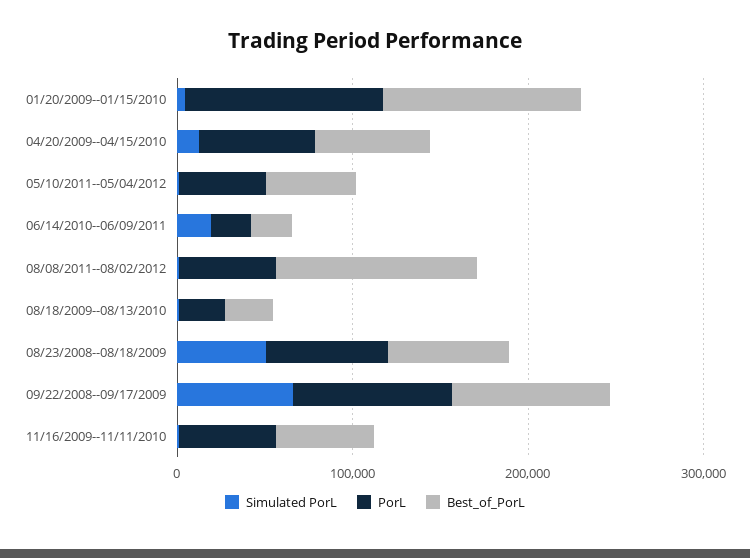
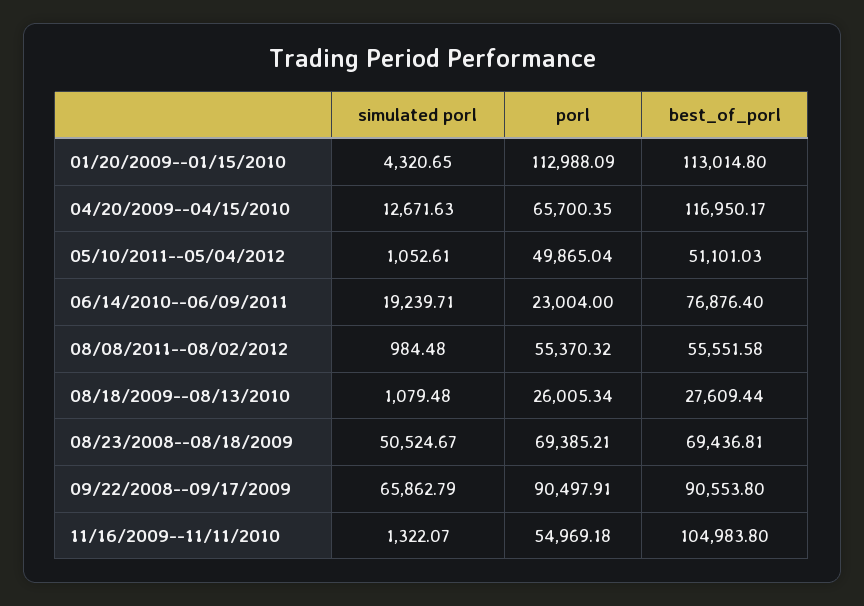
  {
    "Simulated PorL": {
      "01/20/2009--01/15/2010": 4320.65,
      "04/20/2009--04/15/2010": 12671.63,
      "05/10/2011--05/04/2012": 1052.61,
      "06/14/2010--06/09/2011": 19239.71,
      "08/08/2011--08/02/2012": 984.48,
      "08/18/2009--08/13/2010": 1079.48,
      "08/23/2008--08/18/2009": 50524.67,
      "09/22/2008--09/17/2009": 65862.79,
      "11/16/2009--11/11/2010": 1322.07
    },
    "PorL": {
      "01/20/2009--01/15/2010": 112988.09,
      "04/20/2009--04/15/2010": 65700.35,
      "05/10/2011--05/04/2012": 49865.04,
      "06/14/2010--06/09/2011": 23004,
      "08/08/2011--08/02/2012": 55370.32,
      "08/18/2009--08/13/2010": 26005.34,
      "08/23/2008--08/18/2009": 69385.21,
      "09/22/2008--09/17/2009": 90497.91,
      "11/16/2009--11/11/2010": 54969.18
    },
    "Best_of_PorL": {
      "01/20/2009--01/15/2010": 113014.8,
-     "04/20/2009--04/15/2010": 60000,
+     "04/20/2009--04/15/2010": 116950.17,
      "05/10/2011--05/04/2012": 51101.03,
-     "06/14/2010--06/09/2011": 20000,
+     "06/14/2010--06/09/2011": 76876.4,
-     "08/08/2011--08/02/2012": 120000,
+     "08/08/2011--08/02/2012": 55551.58,
      "08/18/2009--08/13/2010": 27609.44,
      "08/23/2008--08/18/2009": 69436.81,
      "09/22/2008--09/17/2009": 90553.8,
-     "11/16/2009--11/11/2010": 60000
+     "11/16/2009--11/11/2010": 104983.8
    }
  }

